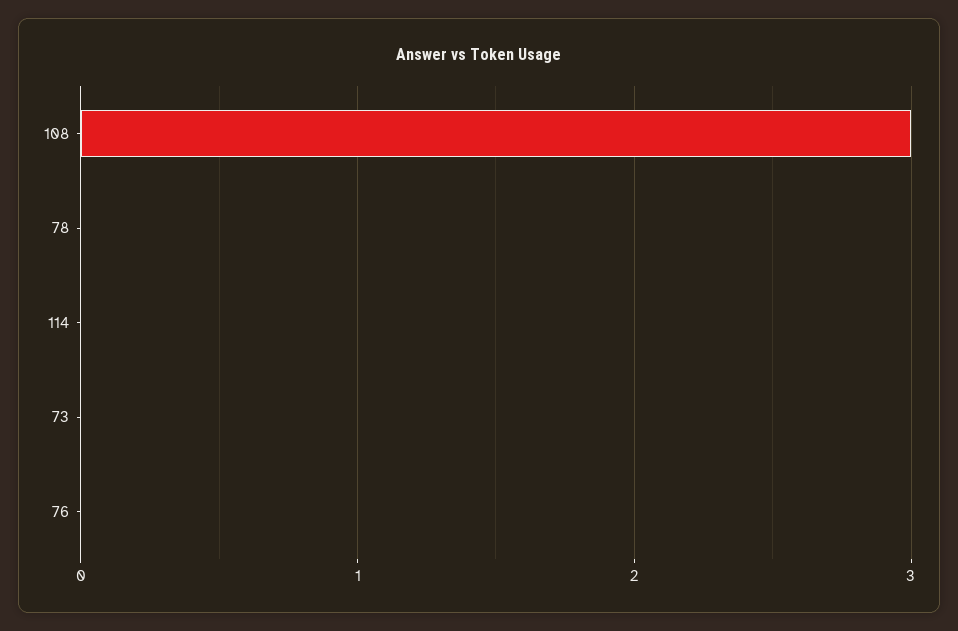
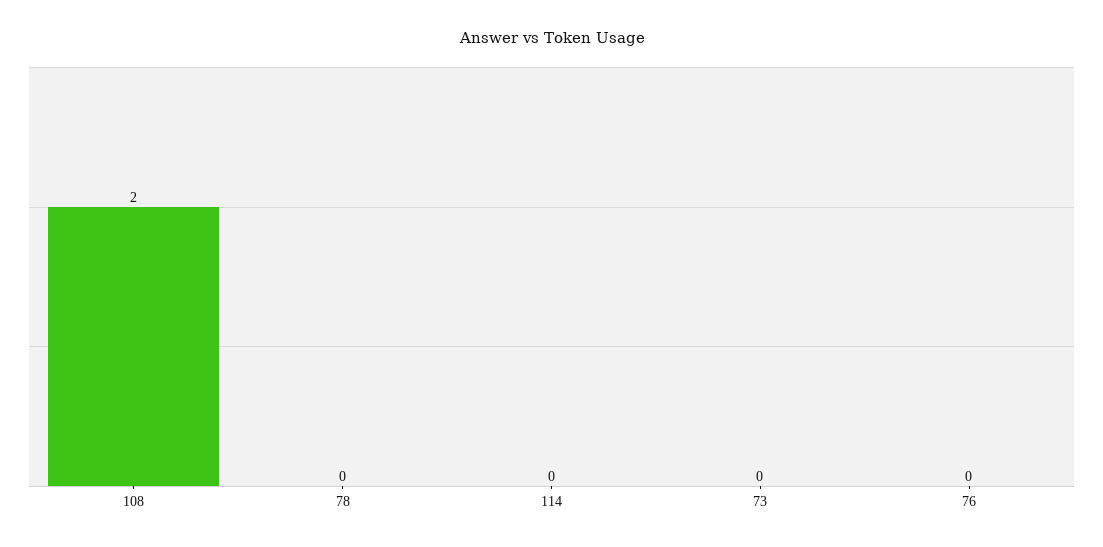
  {
-   "108": 3,
+   "108": 2,
    "78": 0,
    "114": 0,
    "73": 0,
    "76": 0
  }

